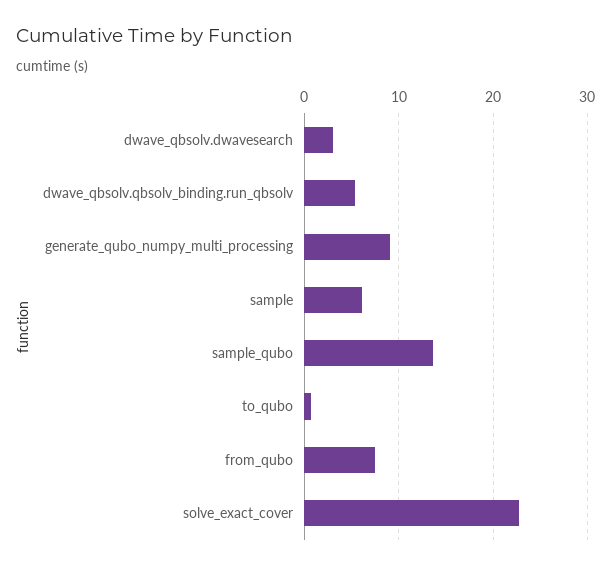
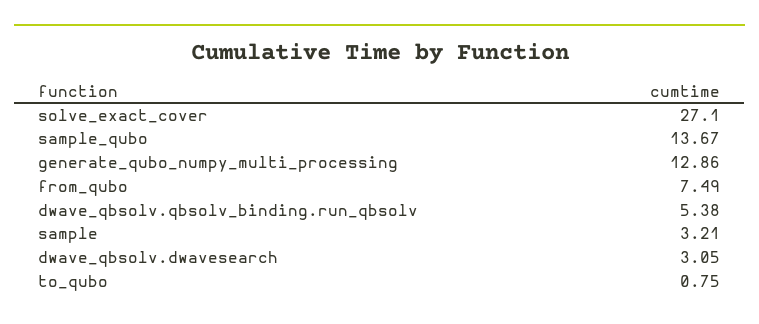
  {
    "dwave_qbsolv.dwavesearch": 3.05,
    "dwave_qbsolv.qbsolv_binding.run_qbsolv": 5.38,
-   "generate_qubo_numpy_multi_processing": 9,
+   "generate_qubo_numpy_multi_processing": 12.86,
-   "sample": 6,
+   "sample": 3.21,
    "sample_qubo": 13.67,
    "to_qubo": 0.75,
    "from_qubo": 7.49,
-   "solve_exact_cover": 23
+   "solve_exact_cover": 27.1
  }

